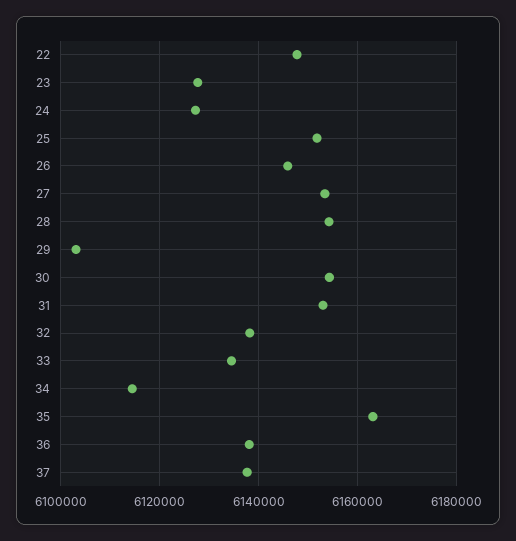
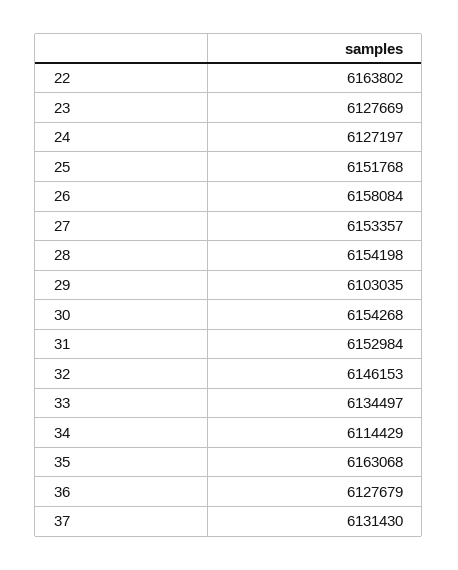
  {
-   "22": 6148000,
+   "22": 6163802,
    "23": 6127669,
    "24": 6127197,
    "25": 6151768,
-   "26": 6146000,
+   "26": 6158084,
    "27": 6153357,
    "28": 6154198,
    "29": 6103035,
    "30": 6154268,
    "31": 6152984,
-   "32": 6138000,
+   "32": 6146153,
    "33": 6134497,
    "34": 6114429,
    "35": 6163068,
-   "36": 6138000,
+   "36": 6127679,
-   "37": 6138000
+   "37": 6131430
  }

